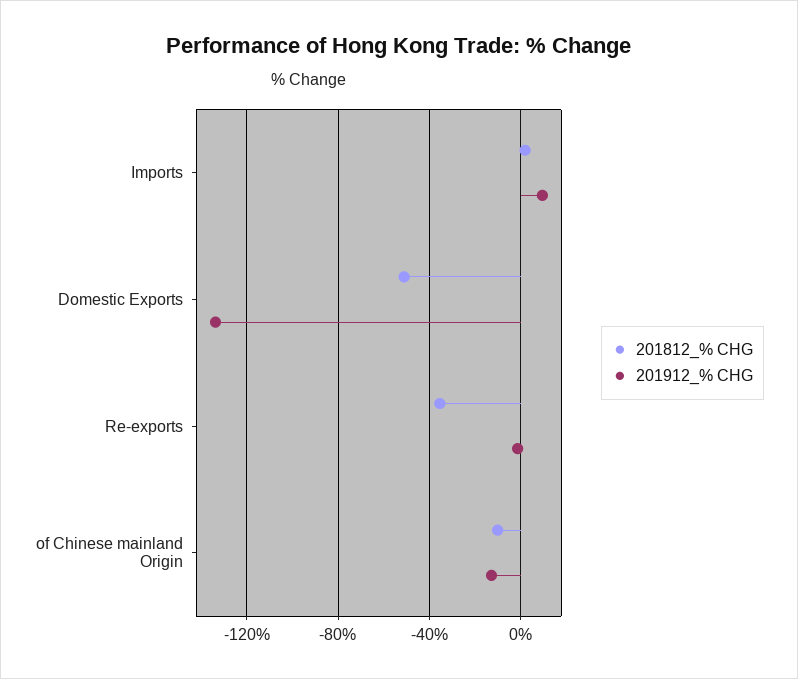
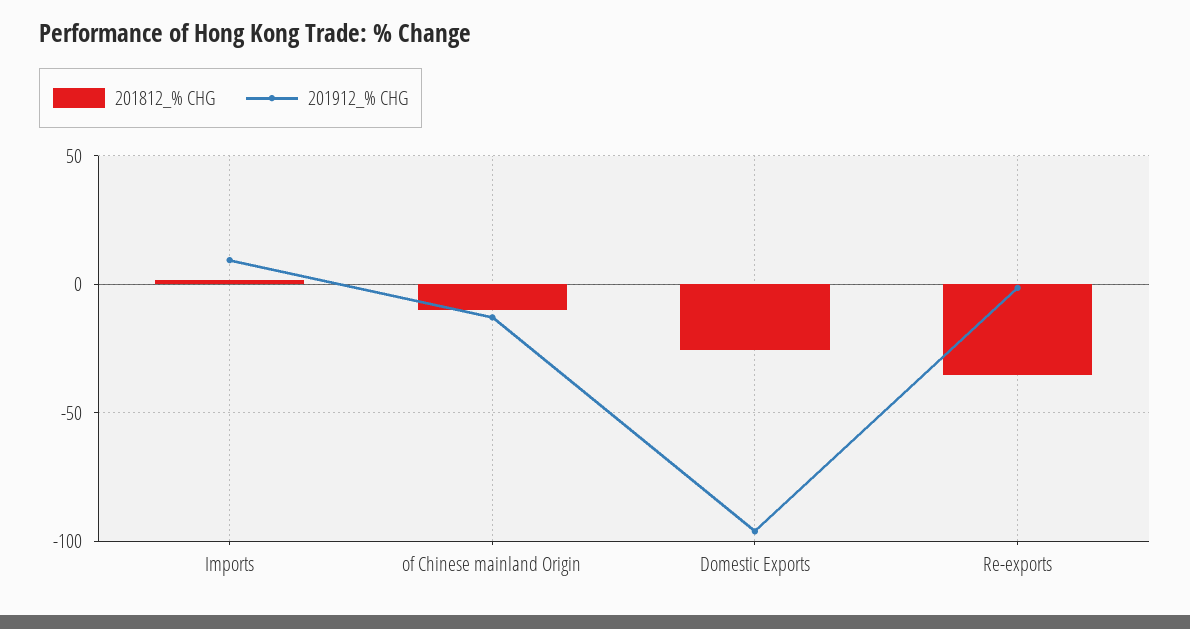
  {
    "201812_% CHG": {
      "Imports": 0,
-     "Domestic Exports": -50,
+     "Domestic Exports": -25,
      "Re-exports": -35,
      "of Chinese mainland Origin": -10
    },
    "201912_% CHG": {
      "Imports": 10,
-     "Domestic Exports": -135,
+     "Domestic Exports": -95,
      "Re-exports": 0,
      "of Chinese mainland Origin": -15
    }
  }

